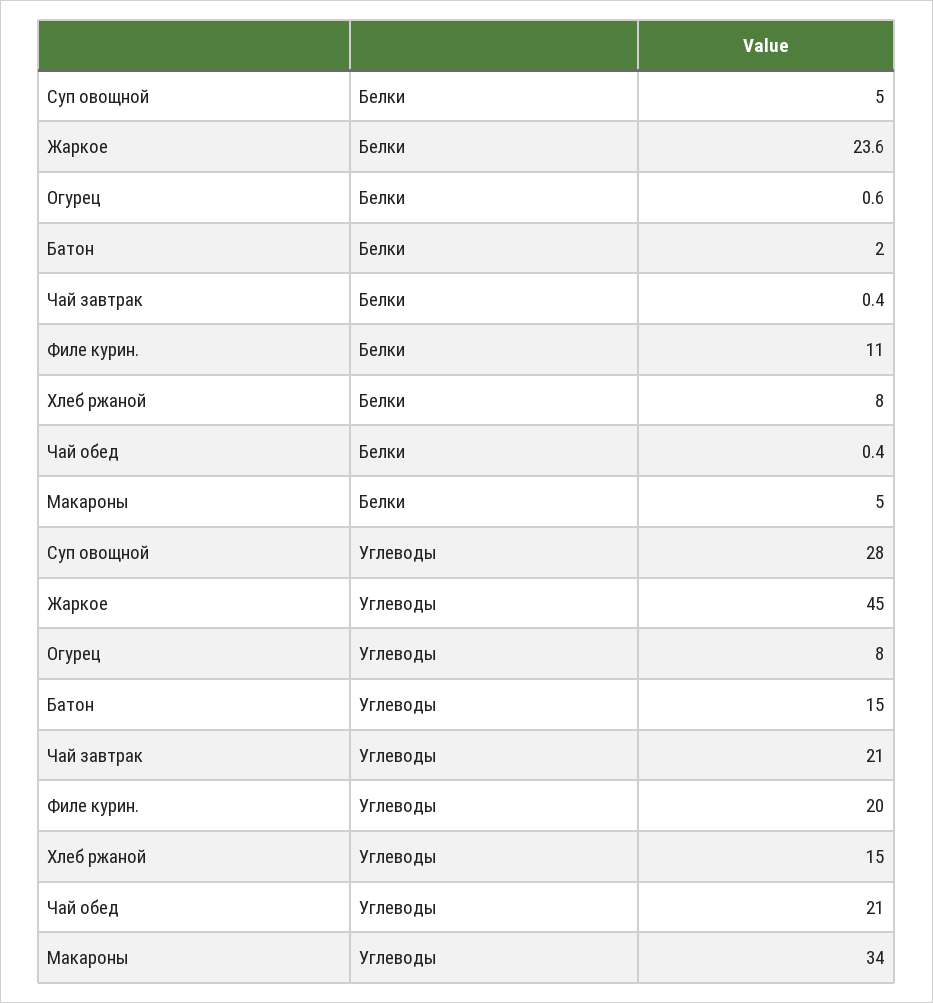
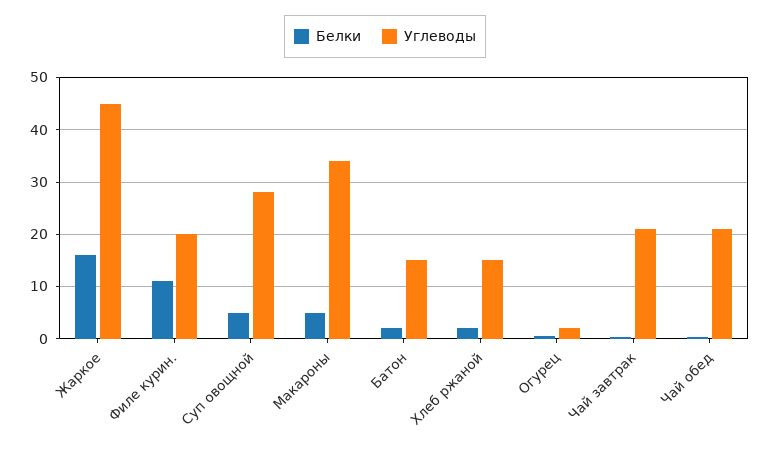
  {
    "Белки": {
      "Суп овощной": 5,
-     "Жаркое": 23.6,
+     "Жаркое": 16,
      "Огурец": 0.6,
      "Батон": 2,
      "Чай завтрак": 0.4,
      "Филе курин.": 11,
-     "Хлеб ржаной": 8,
+     "Хлеб ржаной": 2,
      "Чай обед": 0.4,
      "Макароны": 5
    },
    "Углеводы": {
      "Суп овощной": 28,
      "Жаркое": 45,
-     "Огурец": 8,
+     "Огурец": 2,
      "Батон": 15,
      "Чай завтрак": 21,
      "Филе курин.": 20,
      "Хлеб ржаной": 15,
      "Чай обед": 21,
      "Макароны": 34
    }
  }

